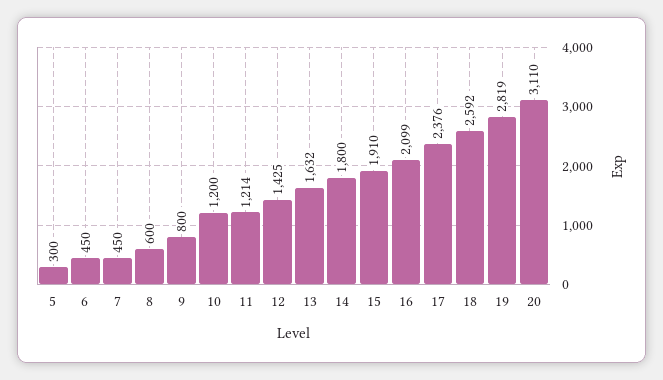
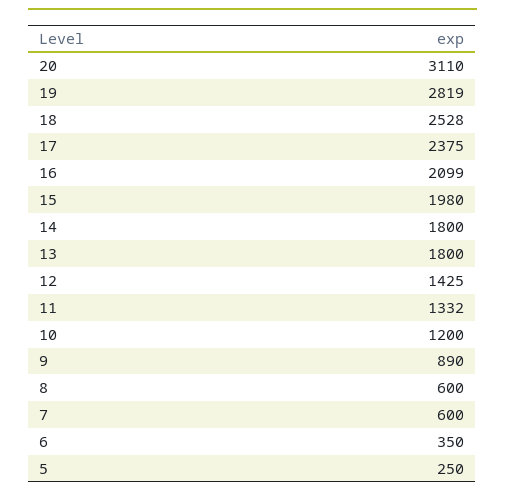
  {
-   "5": 300,
+   "5": 250,
-   "6": 450,
+   "6": 350,
-   "7": 450,
+   "7": 600,
    "8": 600,
-   "9": 800,
+   "9": 890,
    "10": 1200,
-   "11": 1214,
+   "11": 1332,
    "12": 1425,
-   "13": 1632,
+   "13": 1800,
    "14": 1800,
-   "15": 1910,
+   "15": 1980,
    "16": 2099,
-   "17": 2376,
+   "17": 2375,
-   "18": 2592,
+   "18": 2528,
    "19": 2819,
    "20": 3110
  }

